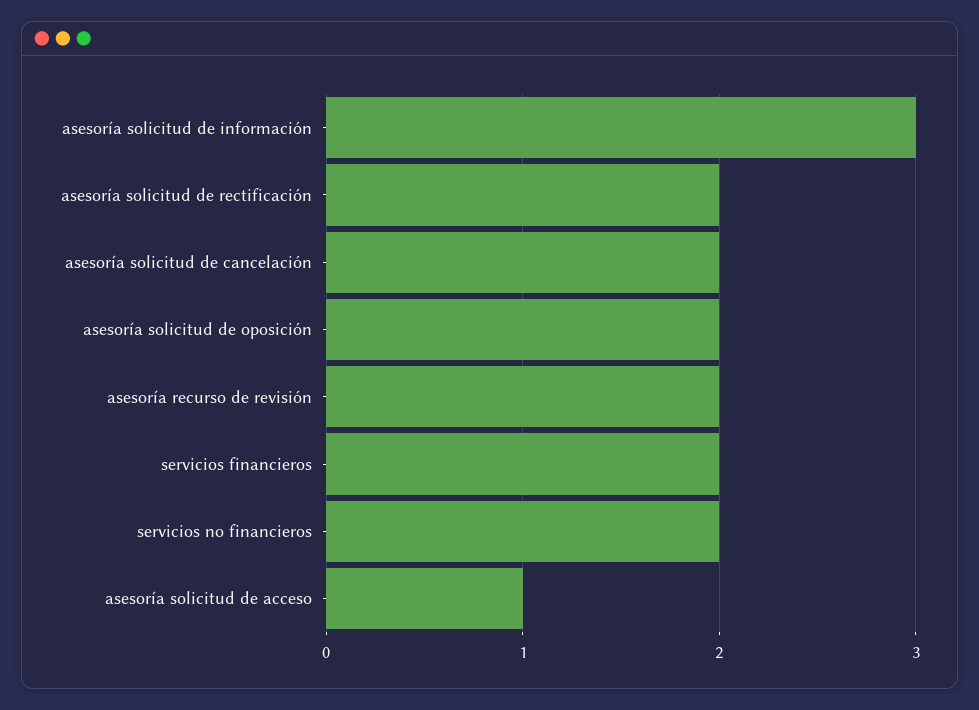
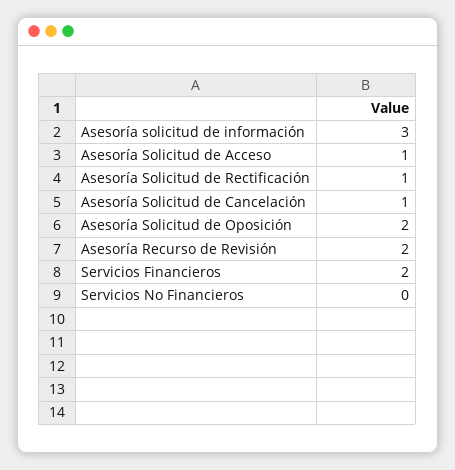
  {
    "asesoría solicitud de información": 3,
-   "asesoría solicitud de rectificación": 2,
+   "asesoría solicitud de rectificación": 1,
-   "asesoría solicitud de cancelación": 2,
+   "asesoría solicitud de cancelación": 1,
    "asesoría solicitud de oposición": 2,
    "asesoría recurso de revisión": 2,
    "servicios financieros": 2,
-   "servicios no financieros": 2,
+   "servicios no financieros": 0,
    "asesoría solicitud de acceso": 1
  }

